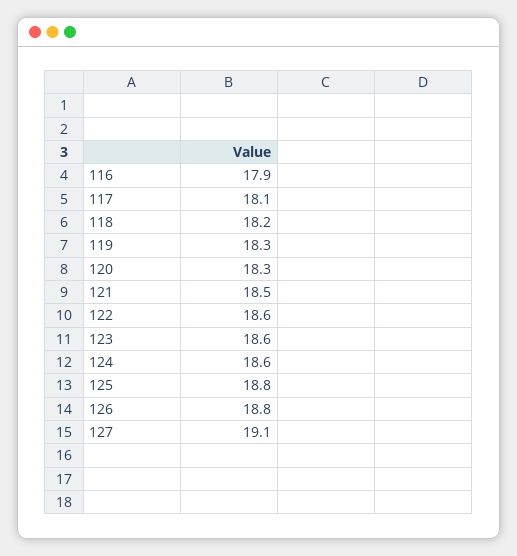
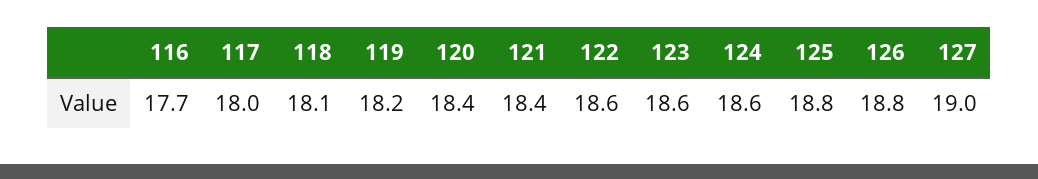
  {
-   "116": 17.9,
+   "116": 17.7,
-   "117": 18.1,
+   "117": 18,
-   "118": 18.2,
+   "118": 18.1,
-   "119": 18.3,
+   "119": 18.2,
-   "120": 18.3,
+   "120": 18.4,
-   "121": 18.5,
+   "121": 18.4,
    "122": 18.6,
    "123": 18.6,
    "124": 18.6,
    "125": 18.8,
    "126": 18.8,
-   "127": 19.1
+   "127": 19
  }

